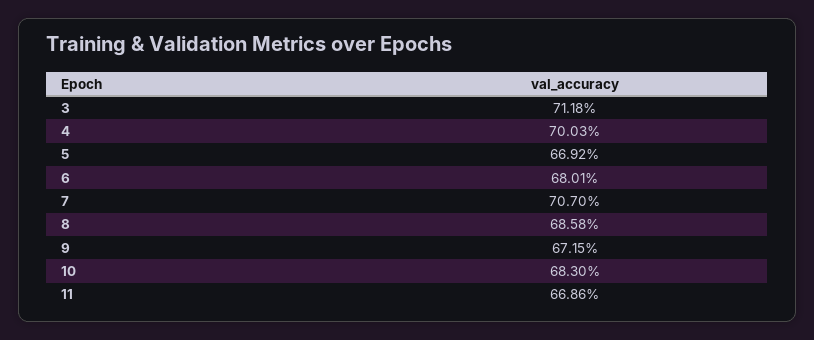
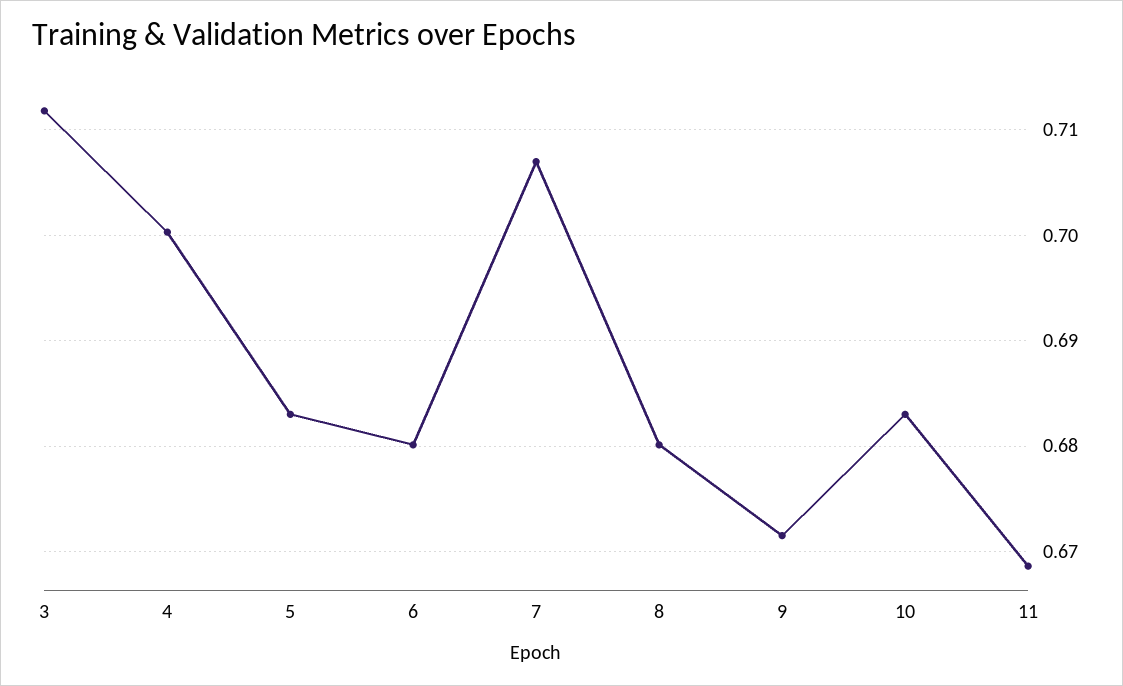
  {
    "3": 0.7118,
    "4": 0.7003,
-   "5": 0.6692,
+   "5": 0.683,
    "6": 0.6801,
    "7": 0.707,
-   "8": 0.6858,
+   "8": 0.68,
    "9": 0.6715,
    "10": 0.683,
    "11": 0.6686
  }

